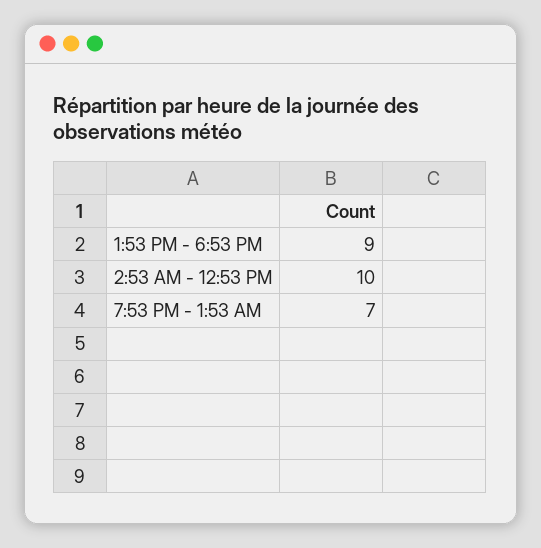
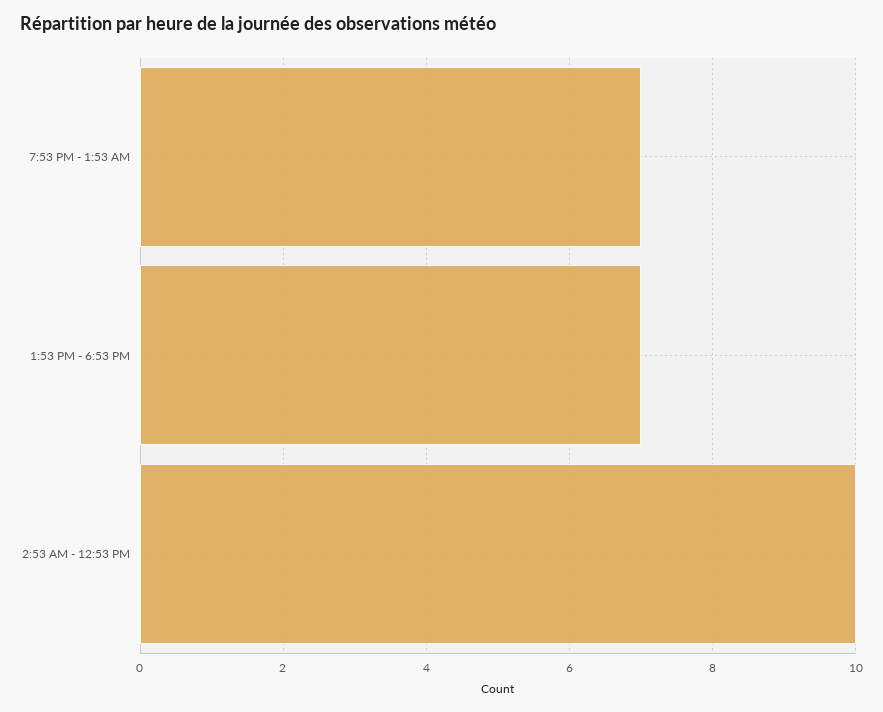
  {
-   "1:53 PM - 6:53 PM": 9,
+   "1:53 PM - 6:53 PM": 7,
    "2:53 AM - 12:53 PM": 10,
    "7:53 PM - 1:53 AM": 7
  }

